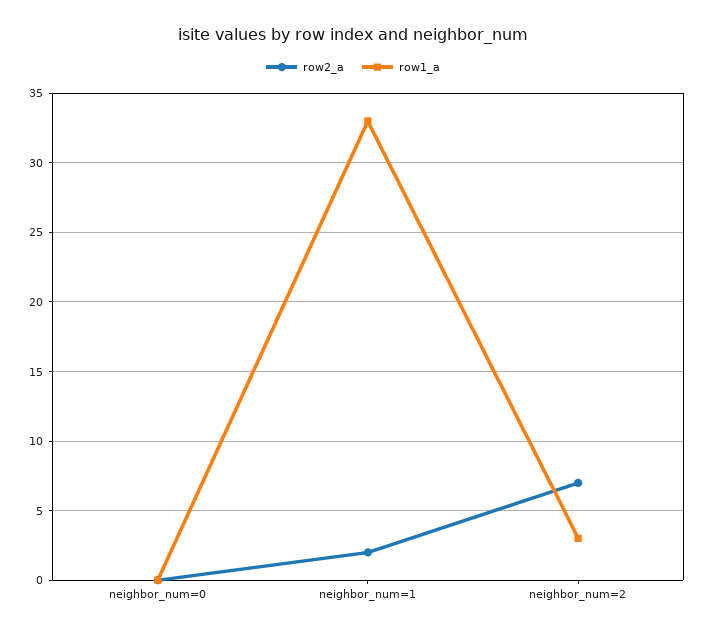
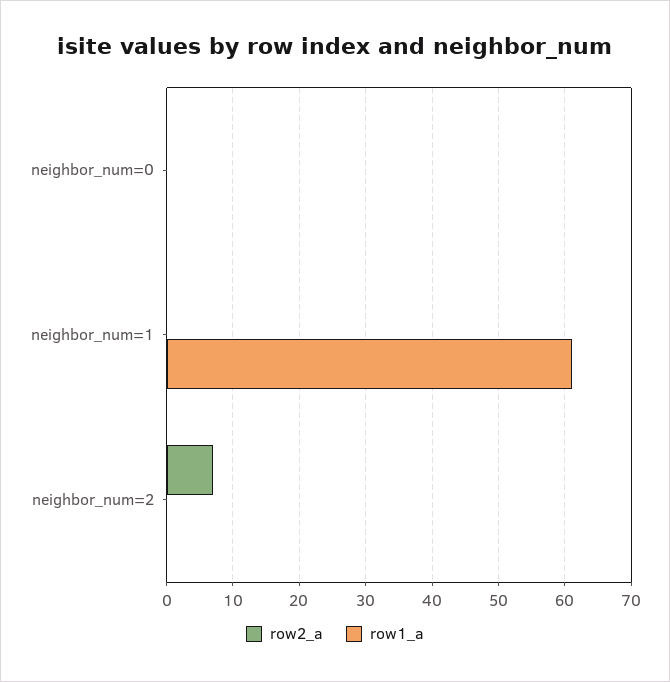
  {
    "row2_a": {
      "neighbor_num=0": 0,
-     "neighbor_num=1": 2,
+     "neighbor_num=1": 0,
      "neighbor_num=2": 7
    },
    "row1_a": {
      "neighbor_num=0": 0,
-     "neighbor_num=1": 33,
+     "neighbor_num=1": 61,
-     "neighbor_num=2": 3
+     "neighbor_num=2": 0
    }
  }

